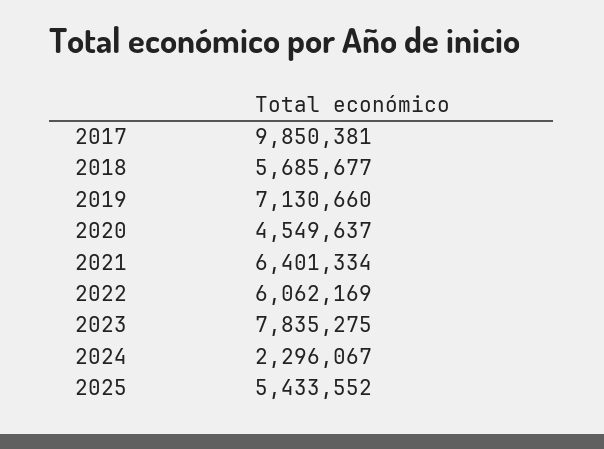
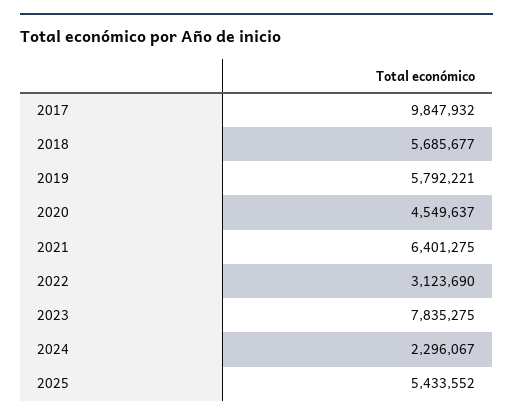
  {
-   "2017": 9850381,
+   "2017": 9847932,
    "2018": 5685677,
-   "2019": 7130660,
+   "2019": 5792221,
    "2020": 4549637,
-   "2021": 6401334,
+   "2021": 6401275,
-   "2022": 6062169,
+   "2022": 3123690,
    "2023": 7835275,
    "2024": 2296067,
    "2025": 5433552
  }

